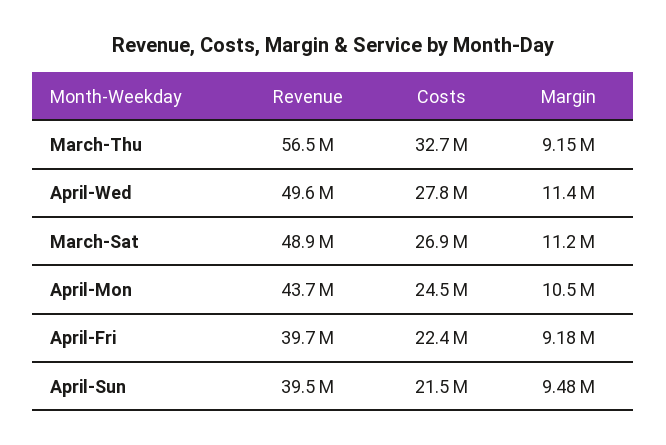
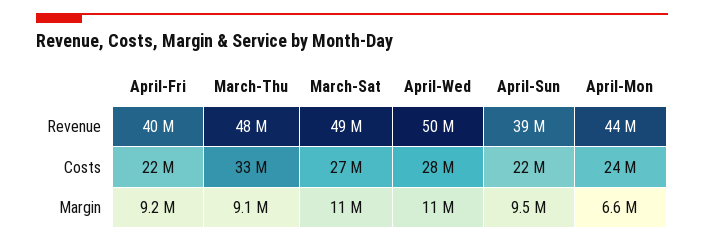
  {
    "Revenue": {
-     "March-Thu": 56500000,
+     "March-Thu": 48000000,
      "April-Wed": 49600000,
      "March-Sat": 48900000,
      "April-Mon": 43700000,
      "April-Fri": 39700000,
      "April-Sun": 39500000
    },
    "Costs": {
      "March-Thu": 32700000,
      "April-Wed": 27800000,
      "March-Sat": 26900000,
      "April-Mon": 24500000,
      "April-Fri": 22400000,
      "April-Sun": 21500000
    },
    "Margin": {
      "March-Thu": 9150000,
      "April-Wed": 11400000,
      "March-Sat": 11200000,
-     "April-Mon": 10500000,
+     "April-Mon": 6600000,
      "April-Fri": 9180000,
      "April-Sun": 9480000
    }
  }

